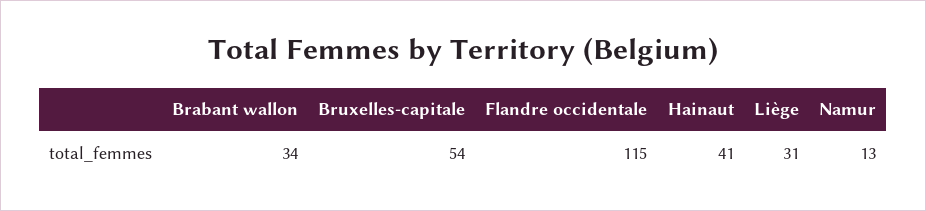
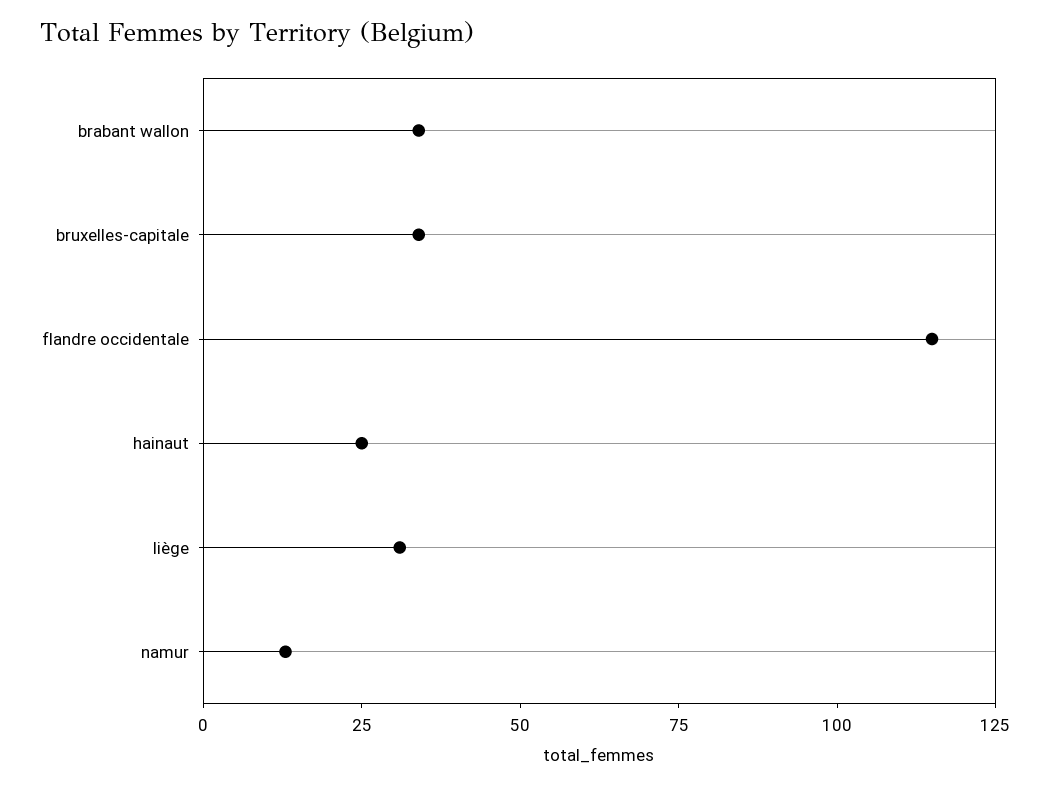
  {
    "Brabant wallon": 34,
-   "Bruxelles-capitale": 54,
+   "Bruxelles-capitale": 35,
    "Flandre occidentale": 115,
-   "Hainaut": 41,
+   "Hainaut": 25,
    "Liège": 31,
    "Namur": 13
  }

